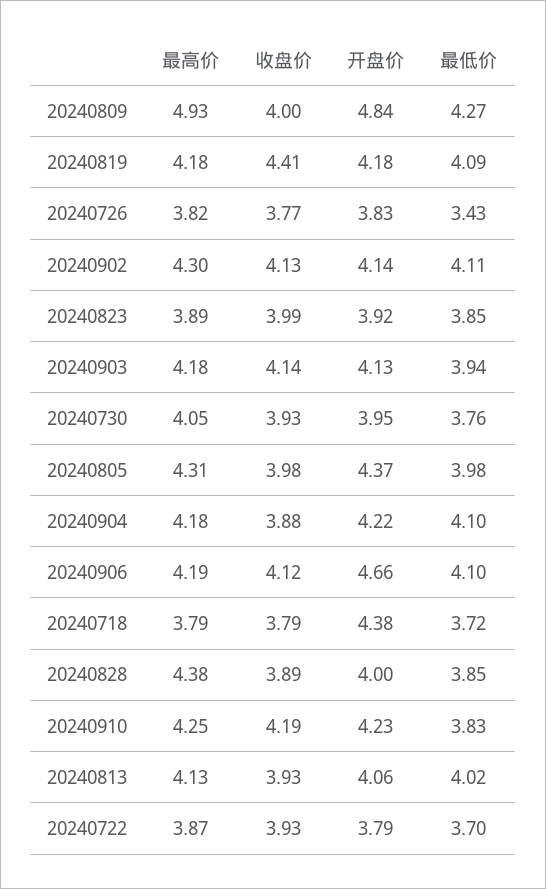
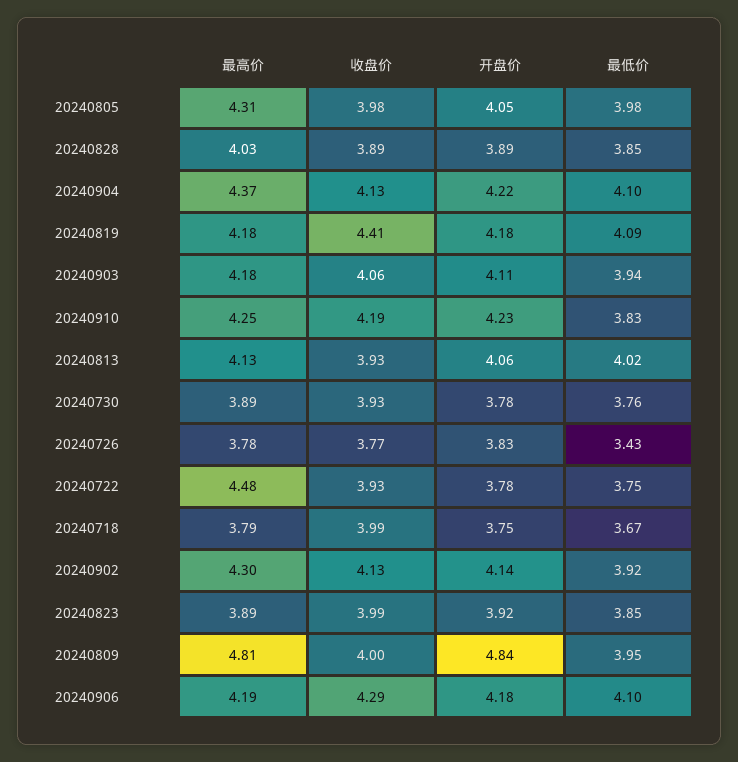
  {
    "最高价": {
-     "20240809": 4.93,
+     "20240809": 4.81,
      "20240819": 4.18,
-     "20240726": 3.82,
+     "20240726": 3.78,
      "20240902": 4.3,
      "20240823": 3.89,
      "20240903": 4.18,
-     "20240730": 4.05,
+     "20240730": 3.89,
      "20240805": 4.31,
-     "20240904": 4.18,
+     "20240904": 4.37,
      "20240906": 4.19,
      "20240718": 3.79,
-     "20240828": 4.38,
+     "20240828": 4.03,
      "20240910": 4.25,
      "20240813": 4.13,
-     "20240722": 3.87
+     "20240722": 4.48
    },
    "收盘价": {
      "20240809": 4,
      "20240819": 4.41,
      "20240726": 3.77,
      "20240902": 4.13,
      "20240823": 3.99,
-     "20240903": 4.14,
+     "20240903": 4.06,
      "20240730": 3.93,
      "20240805": 3.98,
-     "20240904": 3.88,
+     "20240904": 4.13,
-     "20240906": 4.12,
+     "20240906": 4.29,
-     "20240718": 3.79,
+     "20240718": 3.99,
      "20240828": 3.89,
      "20240910": 4.19,
      "20240813": 3.93,
      "20240722": 3.93
    },
    "开盘价": {
      "20240809": 4.84,
      "20240819": 4.18,
      "20240726": 3.83,
      "20240902": 4.14,
      "20240823": 3.92,
-     "20240903": 4.13,
+     "20240903": 4.11,
-     "20240730": 3.95,
+     "20240730": 3.78,
-     "20240805": 4.37,
+     "20240805": 4.05,
      "20240904": 4.22,
-     "20240906": 4.66,
+     "20240906": 4.18,
-     "20240718": 4.38,
+     "20240718": 3.75,
-     "20240828": 4,
+     "20240828": 3.89,
      "20240910": 4.23,
      "20240813": 4.06,
-     "20240722": 3.79
+     "20240722": 3.78
    },
    "最低价": {
-     "20240809": 4.27,
+     "20240809": 3.95,
      "20240819": 4.09,
      "20240726": 3.43,
-     "20240902": 4.11,
+     "20240902": 3.92,
      "20240823": 3.85,
      "20240903": 3.94,
      "20240730": 3.76,
      "20240805": 3.98,
      "20240904": 4.1,
      "20240906": 4.1,
-     "20240718": 3.72,
+     "20240718": 3.67,
      "20240828": 3.85,
      "20240910": 3.83,
      "20240813": 4.02,
-     "20240722": 3.7
+     "20240722": 3.75
    }
  }

